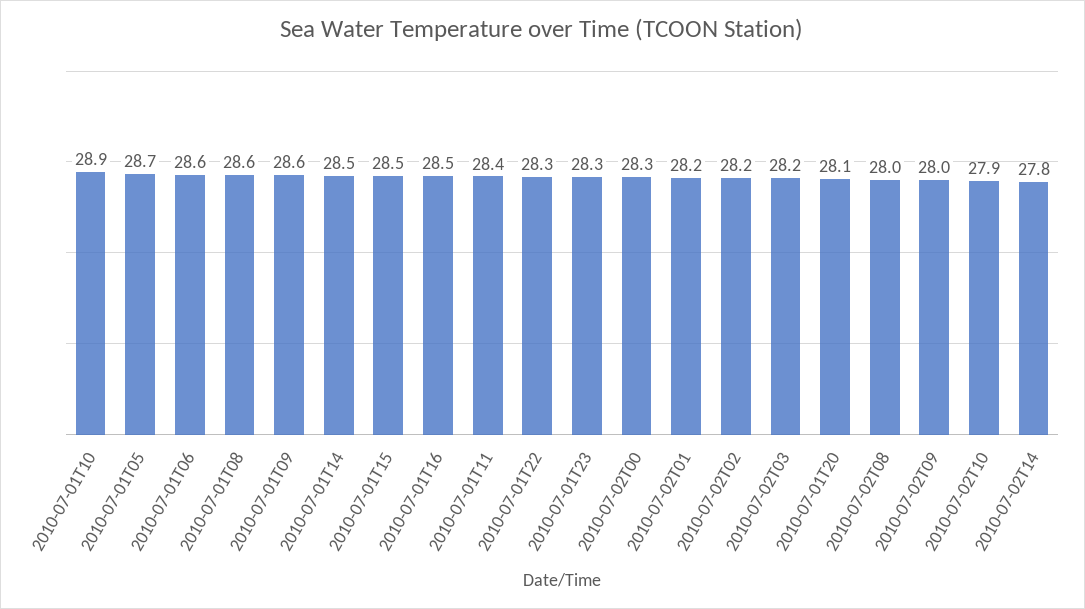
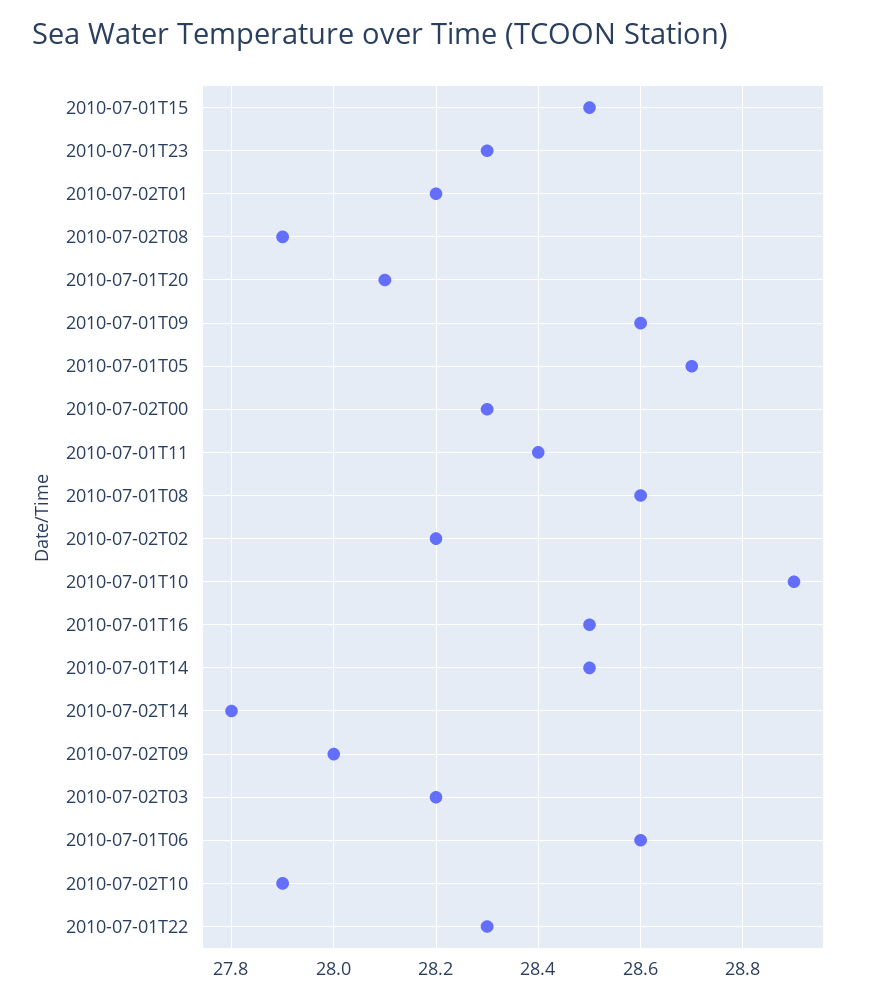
  {
    "2010-07-01T10": 28.9,
    "2010-07-01T05": 28.7,
    "2010-07-01T06": 28.6,
    "2010-07-01T08": 28.6,
    "2010-07-01T09": 28.6,
    "2010-07-01T14": 28.5,
    "2010-07-01T15": 28.5,
    "2010-07-01T16": 28.5,
    "2010-07-01T11": 28.4,
    "2010-07-01T22": 28.3,
    "2010-07-01T23": 28.3,
    "2010-07-02T00": 28.3,
    "2010-07-02T01": 28.2,
    "2010-07-02T02": 28.2,
    "2010-07-02T03": 28.2,
    "2010-07-01T20": 28.1,
-   "2010-07-02T08": 28,
+   "2010-07-02T08": 27.9,
    "2010-07-02T09": 28,
    "2010-07-02T10": 27.9,
    "2010-07-02T14": 27.8
  }

